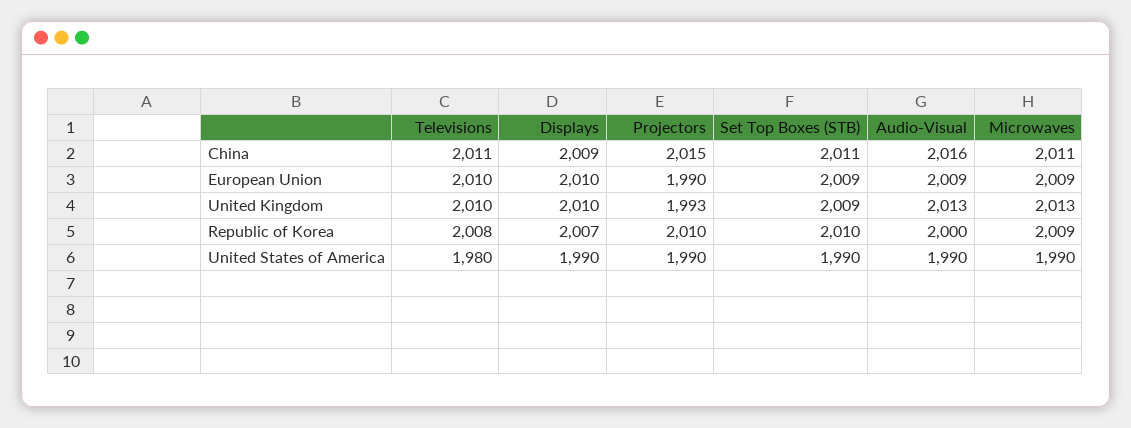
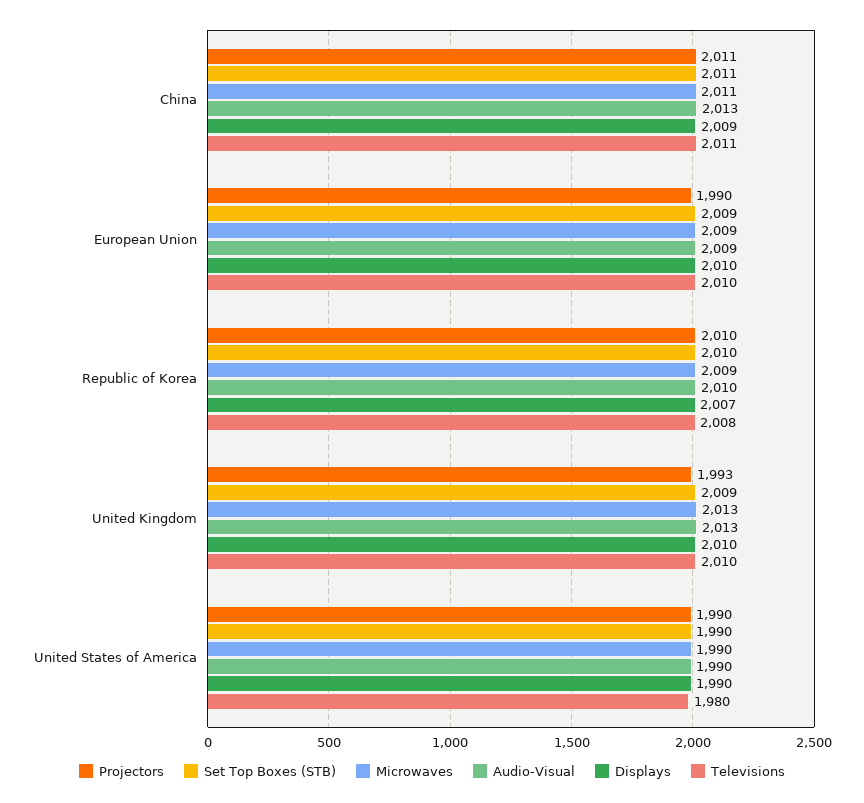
  {
    "Televisions": {
      "China": 2011,
      "European Union": 2010,
      "United Kingdom": 2010,
      "Republic of Korea": 2008,
      "United States of America": 1980
    },
    "Displays": {
      "China": 2009,
      "European Union": 2010,
      "United Kingdom": 2010,
      "Republic of Korea": 2007,
      "United States of America": 1990
    },
    "Projectors": {
-     "China": 2015,
+     "China": 2011,
      "European Union": 1990,
      "United Kingdom": 1993,
      "Republic of Korea": 2010,
      "United States of America": 1990
    },
    "Set Top Boxes (STB)": {
      "China": 2011,
      "European Union": 2009,
      "United Kingdom": 2009,
      "Republic of Korea": 2010,
      "United States of America": 1990
    },
    "Audio-Visual": {
-     "China": 2016,
+     "China": 2013,
      "European Union": 2009,
      "United Kingdom": 2013,
-     "Republic of Korea": 2000,
+     "Republic of Korea": 2010,
      "United States of America": 1990
    },
    "Microwaves": {
      "China": 2011,
      "European Union": 2009,
      "United Kingdom": 2013,
      "Republic of Korea": 2009,
      "United States of America": 1990
    }
  }

